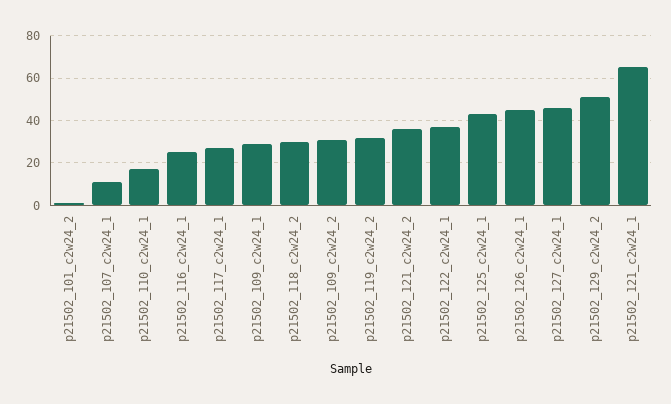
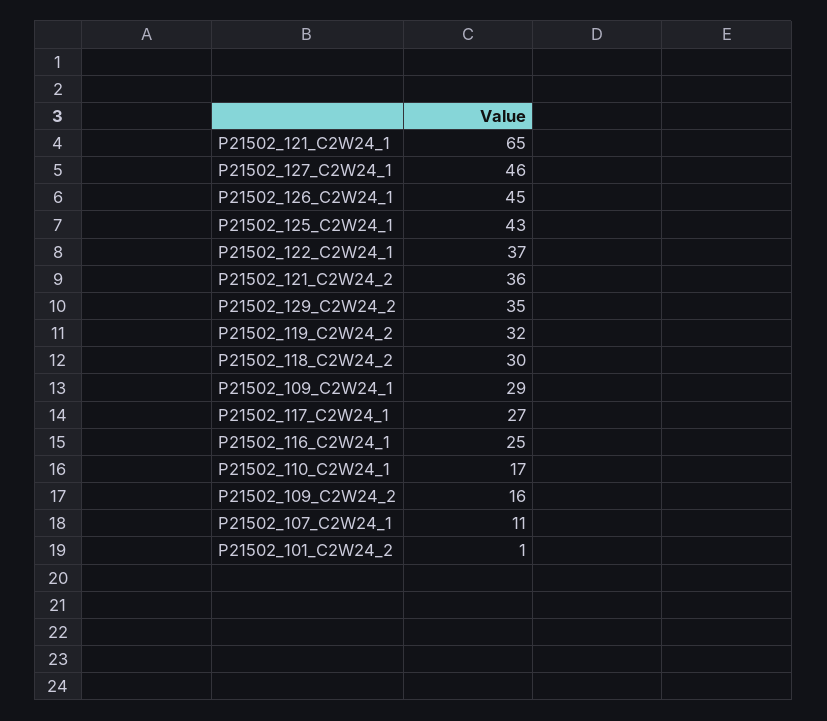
  {
    "p21502_101_c2w24_2": 1,
    "p21502_107_c2w24_1": 11,
    "p21502_110_c2w24_1": 17,
    "p21502_116_c2w24_1": 25,
    "p21502_117_c2w24_1": 27,
    "p21502_109_c2w24_1": 29,
    "p21502_118_c2w24_2": 30,
-   "p21502_109_c2w24_2": 30,
+   "p21502_109_c2w24_2": 16,
    "p21502_119_c2w24_2": 32,
    "p21502_121_c2w24_2": 36,
    "p21502_122_c2w24_1": 37,
    "p21502_125_c2w24_1": 43,
    "p21502_126_c2w24_1": 45,
    "p21502_127_c2w24_1": 46,
-   "p21502_129_c2w24_2": 50,
+   "p21502_129_c2w24_2": 35,
    "p21502_121_c2w24_1": 65
  }

